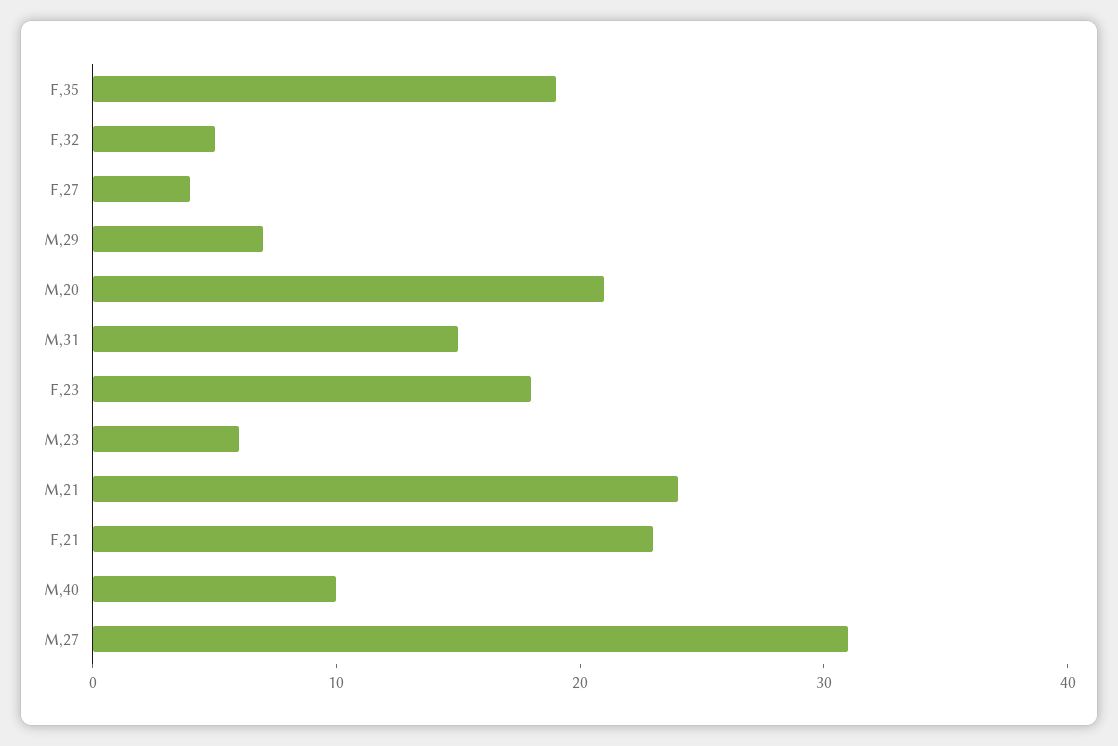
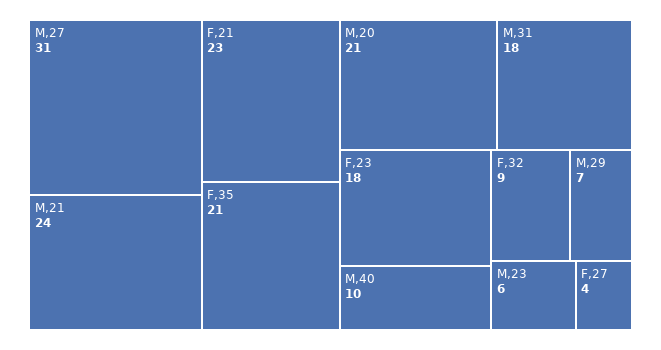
  {
-   "F,35": 19,
+   "F,35": 21,
-   "F,32": 5,
+   "F,32": 9,
    "F,27": 4,
    "M,29": 7,
    "M,20": 21,
-   "M,31": 15,
+   "M,31": 18,
    "F,23": 18,
    "M,23": 6,
    "M,21": 24,
    "F,21": 23,
    "M,40": 10,
    "M,27": 31
  }

